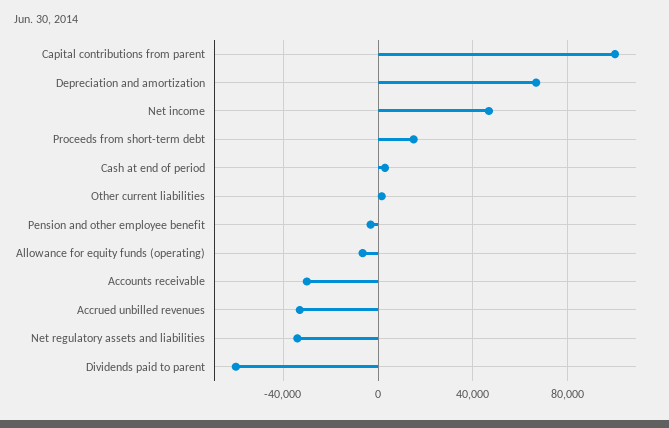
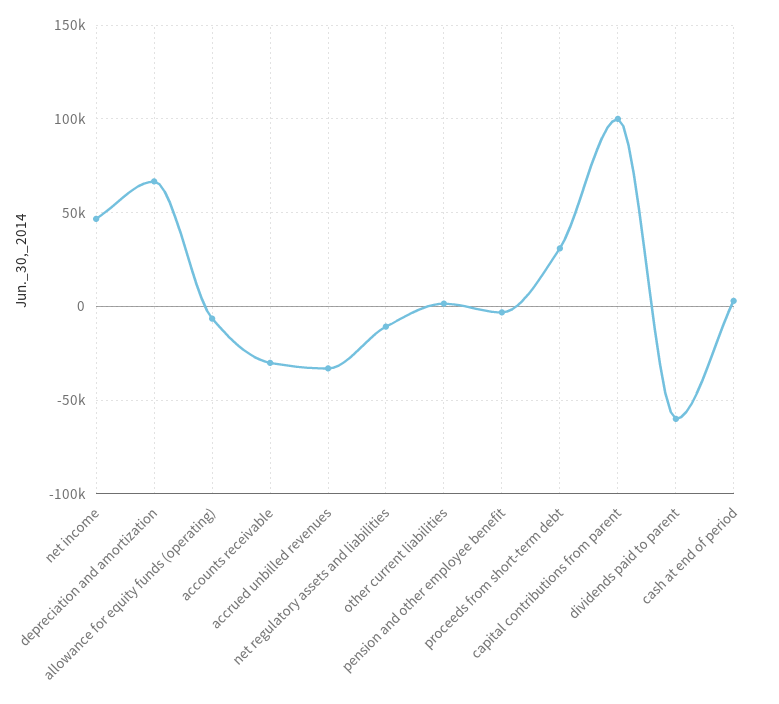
  {
    "Capital contributions from parent": 100000,
    "Depreciation and amortization": 65000,
    "Net income": 45000,
-   "Proceeds from short-term debt": 15000,
+   "Proceeds from short-term debt": 30000,
    "Cash at end of period": 5000,
    "Other current liabilities": 0,
    "Pension and other employee benefit": -5000,
    "Allowance for equity funds (operating)": -5000,
    "Accounts receivable": -30000,
    "Accrued unbilled revenues": -35000,
-   "Net regulatory assets and liabilities": -35000,
+   "Net regulatory assets and liabilities": -10000,
    "Dividends paid to parent": -60000
  }

